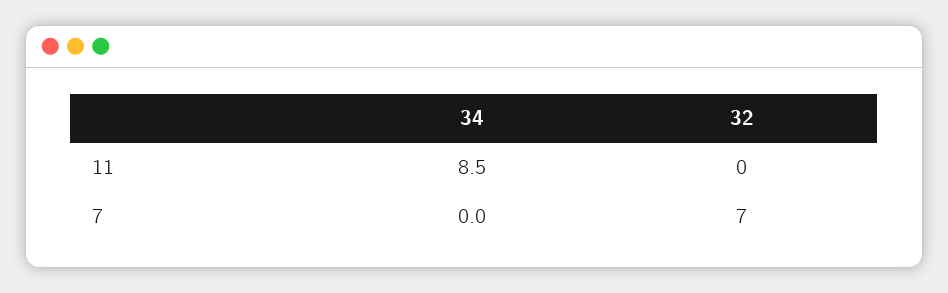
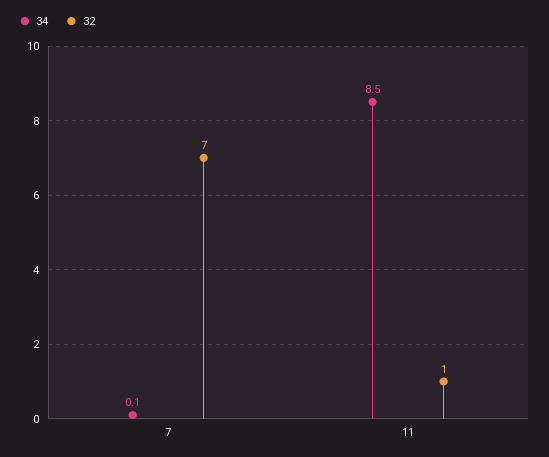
  {
    "34": {
      "11": 8.5,
-     "7": 0
+     "7": 0.1
    },
    "32": {
-     "11": 0,
+     "11": 1,
      "7": 7
    }
  }

